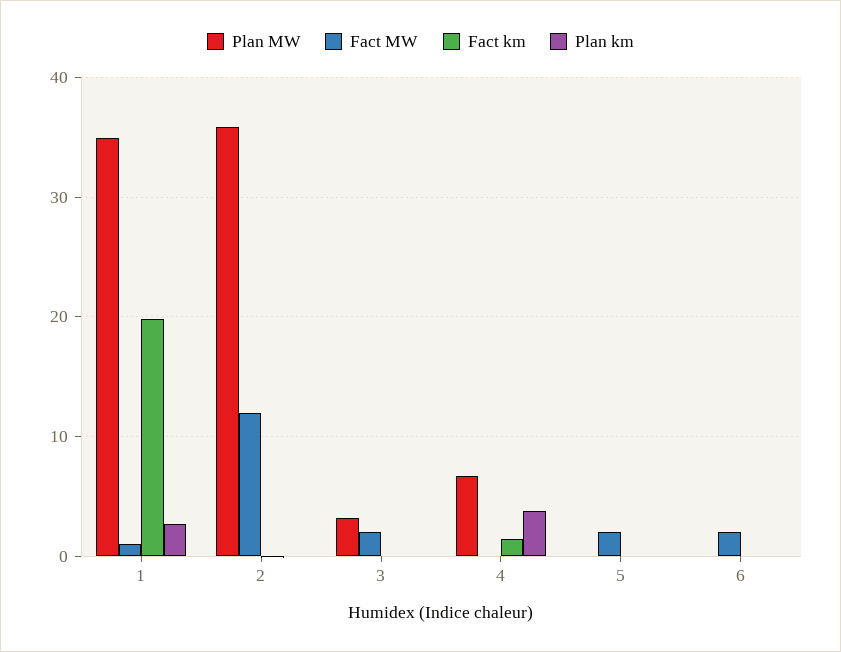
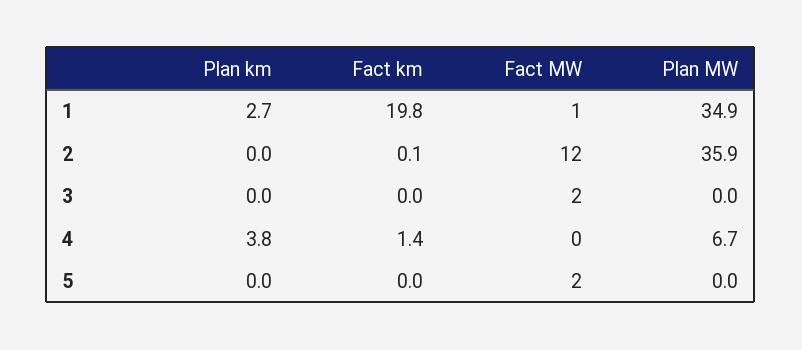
  {
    "Plan MW": {
      "1": 34.9,
      "2": 35.9,
-     "3": 3,
+     "3": 0,
      "4": 6.7,
-     "5": 0,
+     "5": 0
-     "6": 0
    },
    "Fact MW": {
      "1": 1,
      "2": 12,
      "3": 2,
      "4": 0,
-     "5": 2,
+     "5": 2
-     "6": 2
    },
    "Fact km": {
      "1": 19.8,
      "2": 0.1,
      "3": 0,
      "4": 1.4,
-     "5": 0,
+     "5": 0
-     "6": 0
    },
    "Plan km": {
      "1": 2.7,
      "2": 0,
      "3": 0,
      "4": 3.8,
-     "5": 0,
+     "5": 0
-     "6": 0
    }
  }

